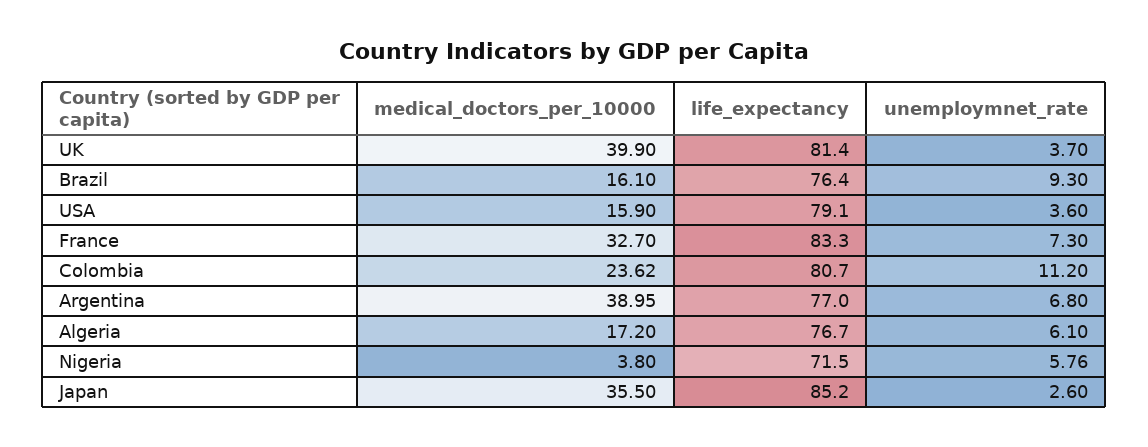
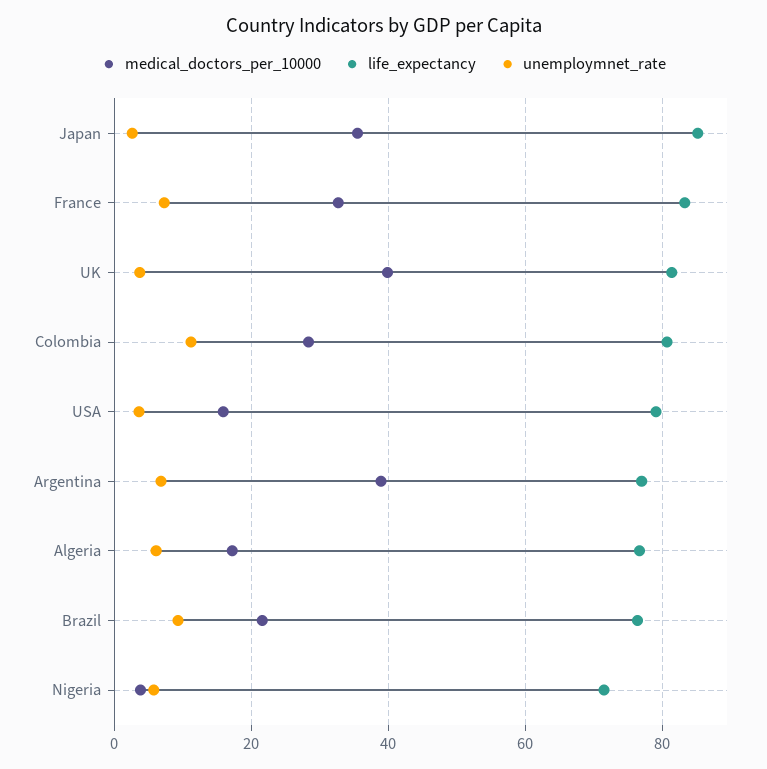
  {
    "medical_doctors_per_10000": {
      "UK": 39.9,
-     "Brazil": 16.1,
+     "Brazil": 22,
      "USA": 15.9,
      "France": 32.7,
-     "Colombia": 23.62,
+     "Colombia": 28,
      "Argentina": 38.95,
      "Algeria": 17.2,
      "Nigeria": 3.8,
      "Japan": 35.5
    },
    "life_expectancy": {
      "UK": 81.4,
      "Brazil": 76.4,
      "USA": 79.1,
      "France": 83.3,
      "Colombia": 80.7,
      "Argentina": 77,
      "Algeria": 76.7,
      "Nigeria": 71.5,
      "Japan": 85.2
    },
    "unemploymnet_rate": {
      "UK": 3.7,
      "Brazil": 9.3,
      "USA": 3.6,
      "France": 7.3,
      "Colombia": 11.2,
      "Argentina": 6.8,
      "Algeria": 6.1,
      "Nigeria": 5.76,
      "Japan": 2.6
    }
  }

